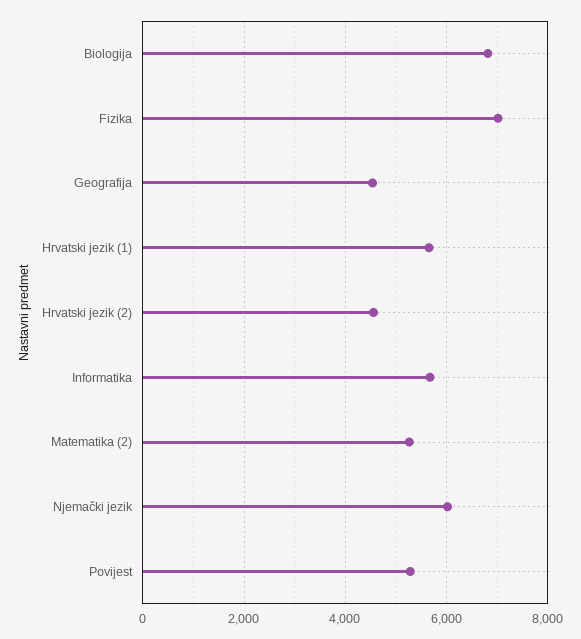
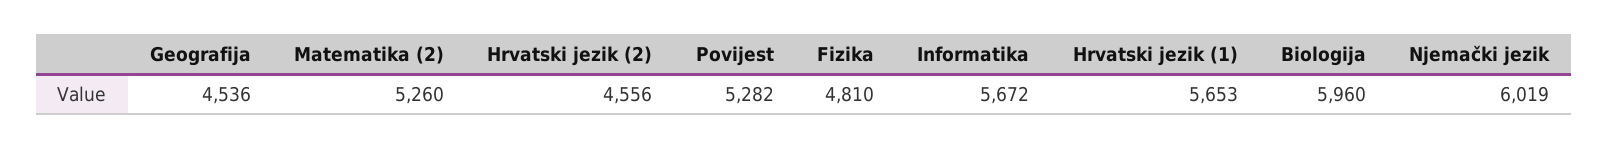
  {
-   "Biologija": 6800,
+   "Biologija": 5960,
-   "Fizika": 7000,
+   "Fizika": 4810,
    "Geografija": 4536,
    "Hrvatski jezik (1)": 5653,
    "Hrvatski jezik (2)": 4556,
    "Informatika": 5672,
    "Matematika (2)": 5260,
    "Njemački jezik": 6019,
    "Povijest": 5282
  }

